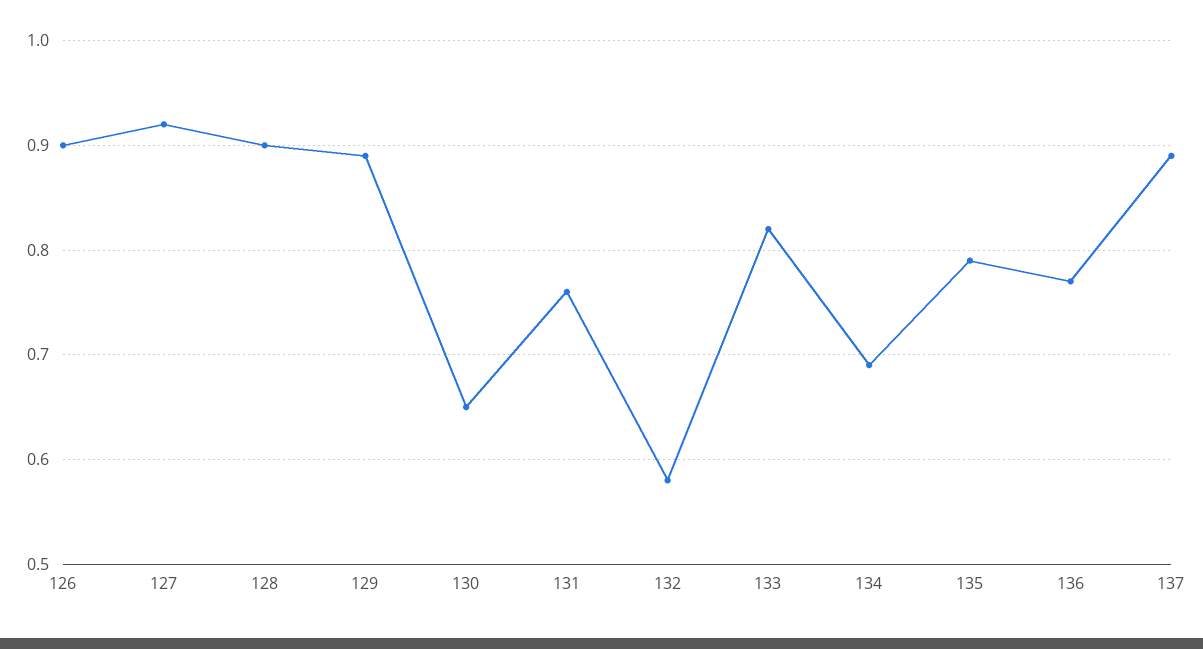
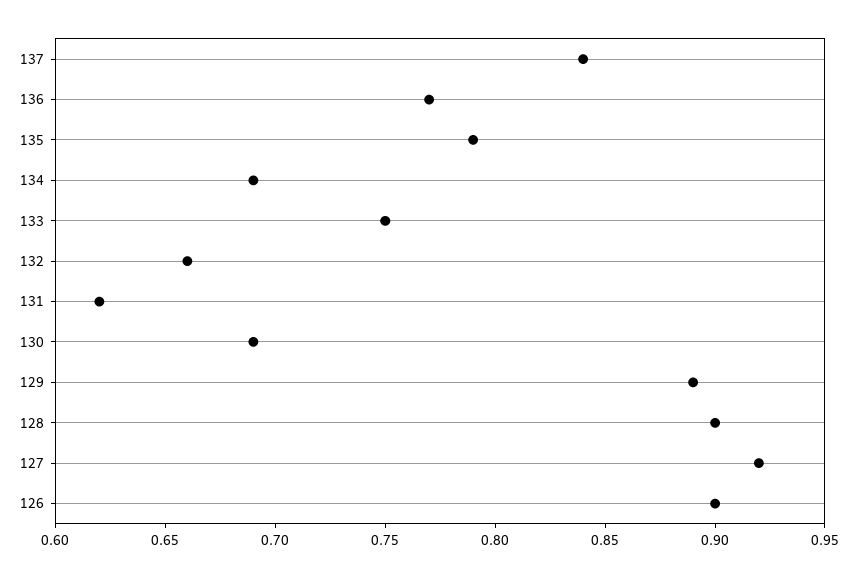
  {
    "126": 0.9,
    "127": 0.92,
    "128": 0.9,
    "129": 0.89,
-   "130": 0.65,
+   "130": 0.69,
-   "131": 0.76,
+   "131": 0.62,
-   "132": 0.58,
+   "132": 0.66,
-   "133": 0.82,
+   "133": 0.75,
    "134": 0.69,
    "135": 0.79,
    "136": 0.77,
-   "137": 0.89
+   "137": 0.84
  }

